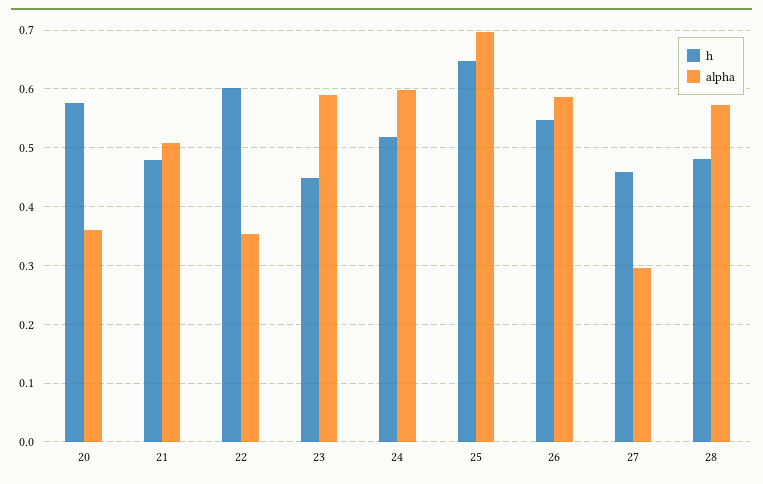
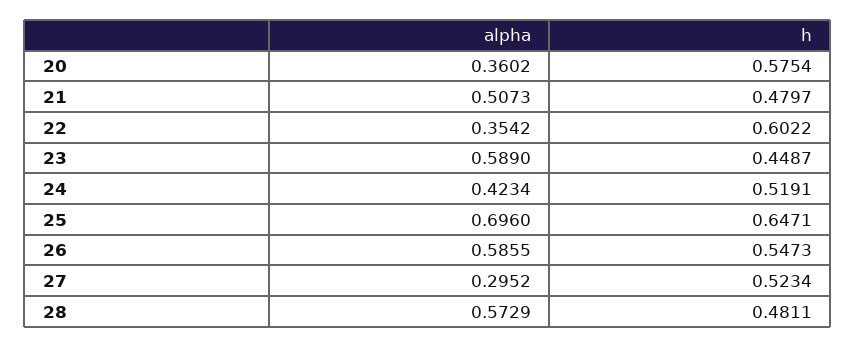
  {
    "h": {
      "20": 0.5754,
      "21": 0.4797,
      "22": 0.6022,
      "23": 0.4487,
      "24": 0.5191,
      "25": 0.6471,
      "26": 0.5473,
-     "27": 0.46,
+     "27": 0.5234,
      "28": 0.4811
    },
    "alpha": {
      "20": 0.3602,
      "21": 0.5073,
      "22": 0.3542,
      "23": 0.589,
-     "24": 0.6,
+     "24": 0.4234,
      "25": 0.696,
      "26": 0.5855,
      "27": 0.2952,
      "28": 0.5729
    }
  }

